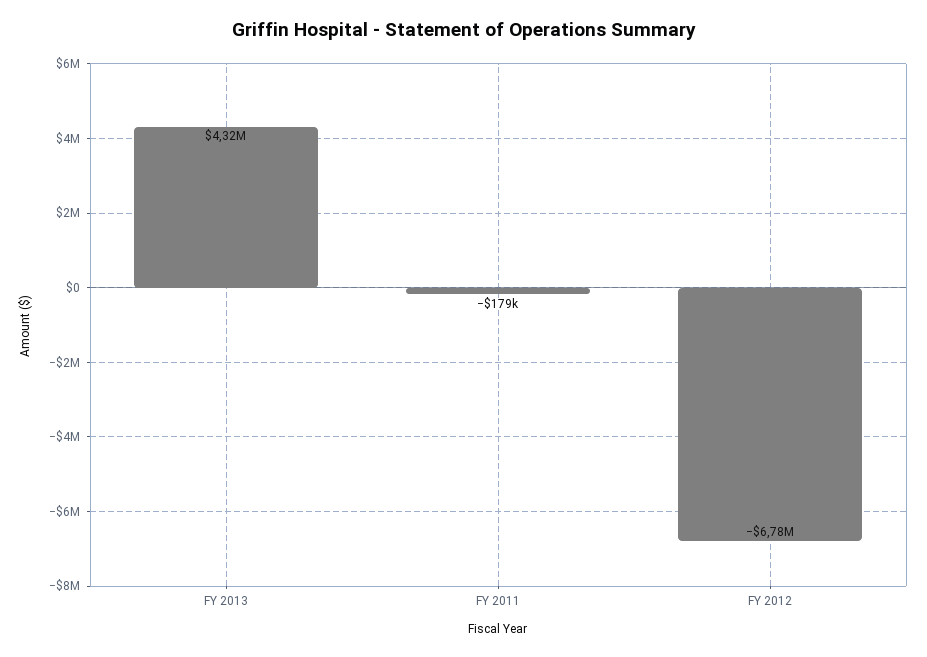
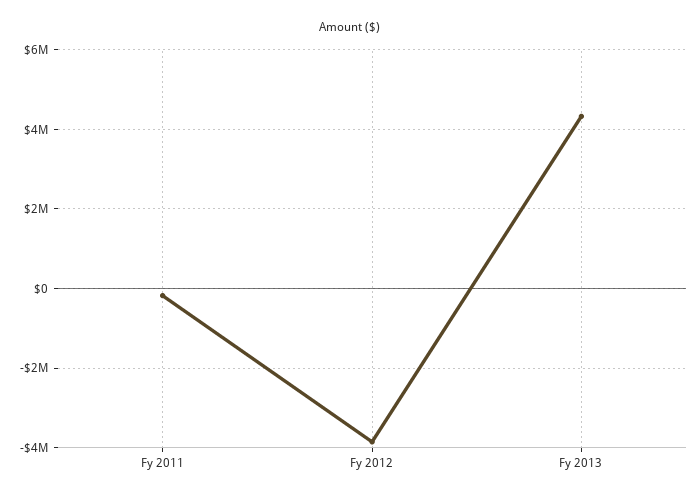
  {
    "FY 2013": 4320000,
    "FY 2011": -179000,
-   "FY 2012": -6780000
+   "FY 2012": -3800000
  }

